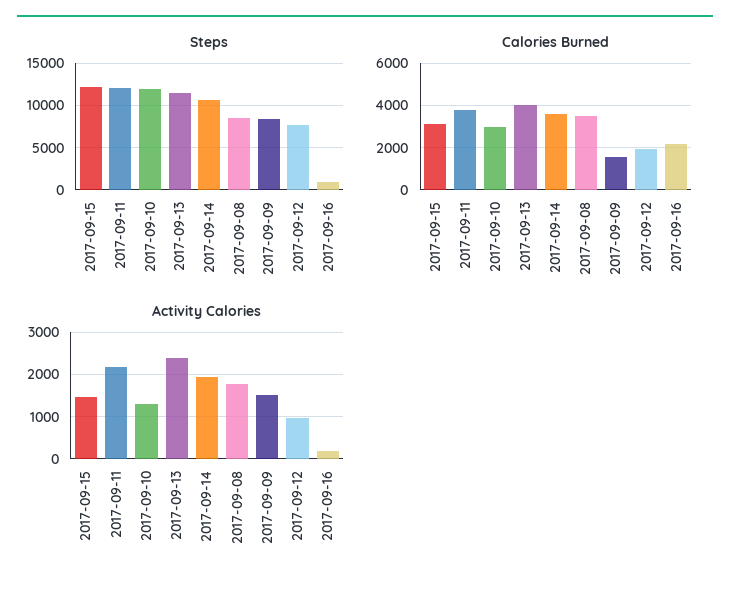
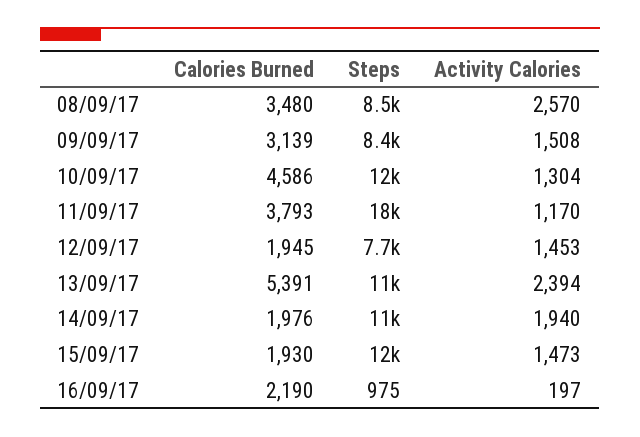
  {
    "Steps": {
      "2017-09-15": 12000,
-     "2017-09-11": 12000,
+     "2017-09-11": 18000,
      "2017-09-10": 12000,
      "2017-09-13": 11000,
      "2017-09-14": 11000,
      "2017-09-08": 8500,
      "2017-09-09": 8400,
      "2017-09-12": 7700,
      "2017-09-16": 975
    },
    "Calories Burned": {
-     "2017-09-15": 3000,
+     "2017-09-15": 1930,
      "2017-09-11": 3793,
-     "2017-09-10": 3000,
+     "2017-09-10": 4586,
-     "2017-09-13": 4000,
+     "2017-09-13": 5391,
-     "2017-09-14": 3500,
+     "2017-09-14": 1976,
      "2017-09-08": 3480,
-     "2017-09-09": 1500,
+     "2017-09-09": 3139,
      "2017-09-12": 1945,
      "2017-09-16": 2190
    },
    "Activity Calories": {
      "2017-09-15": 1473,
-     "2017-09-11": 2200,
+     "2017-09-11": 1170,
      "2017-09-10": 1304,
      "2017-09-13": 2394,
      "2017-09-14": 1940,
-     "2017-09-08": 1800,
+     "2017-09-08": 2570,
      "2017-09-09": 1508,
-     "2017-09-12": 1000,
+     "2017-09-12": 1453,
      "2017-09-16": 197
    }
  }

